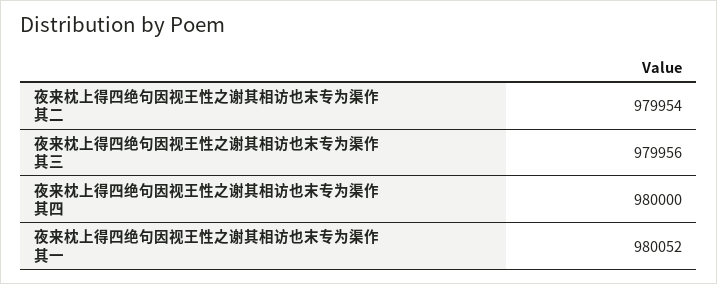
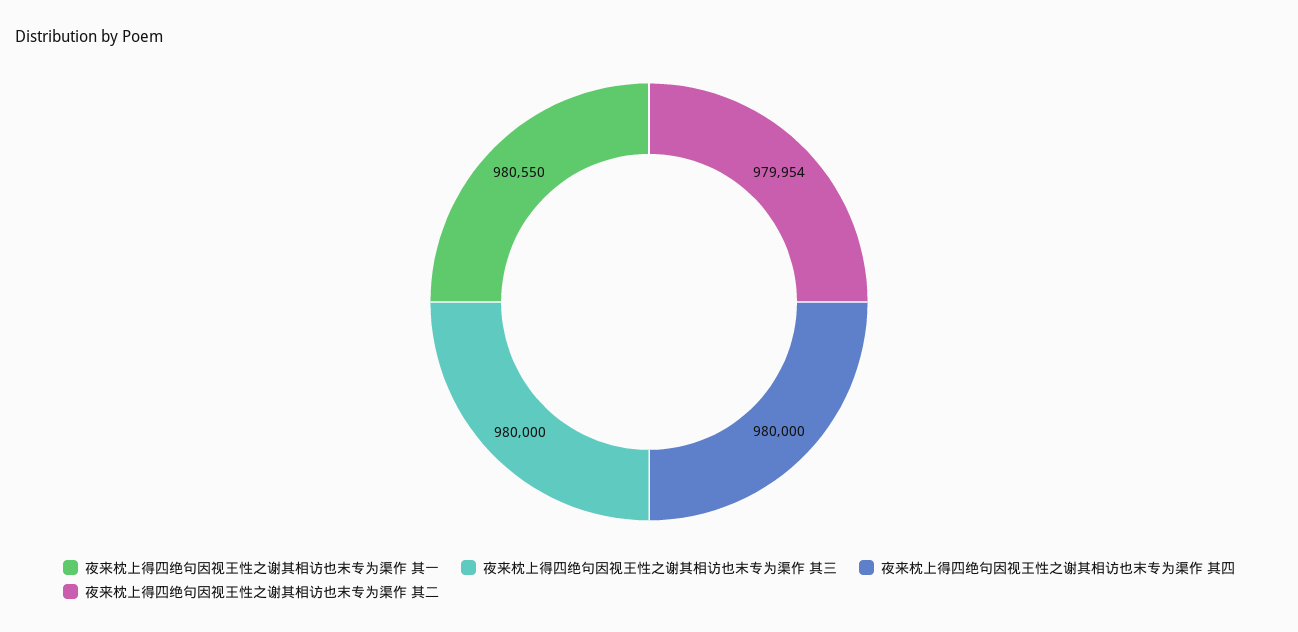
  {
    "夜来枕上得四绝句因视王性之谢其相访也末专为渠作 其二": 979954,
-   "夜来枕上得四绝句因视王性之谢其相访也末专为渠作 其三": 979956,
+   "夜来枕上得四绝句因视王性之谢其相访也末专为渠作 其三": 980000,
    "夜来枕上得四绝句因视王性之谢其相访也末专为渠作 其四": 980000,
-   "夜来枕上得四绝句因视王性之谢其相访也末专为渠作 其一": 980052
+   "夜来枕上得四绝句因视王性之谢其相访也末专为渠作 其一": 980550
  }

